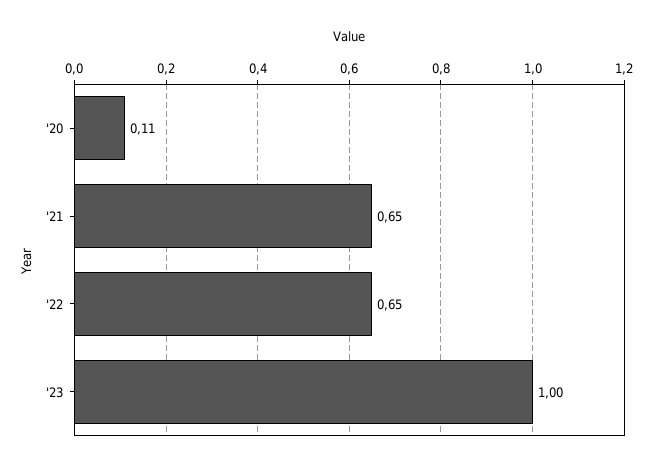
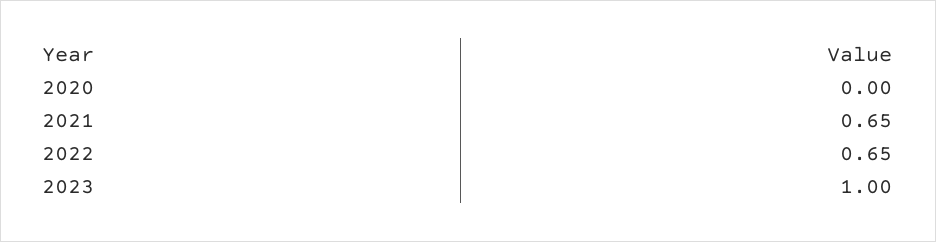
  {
-   "'20": 0.11,
+   "'20": 0,
    "'21": 0.65,
    "'22": 0.65,
    "'23": 1
  }

